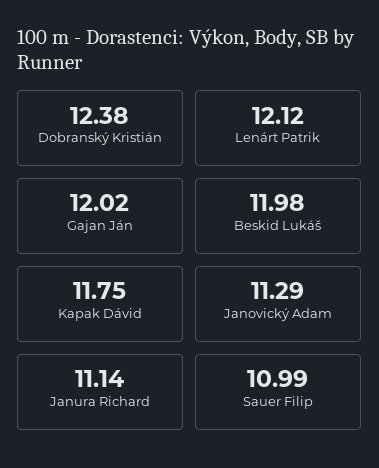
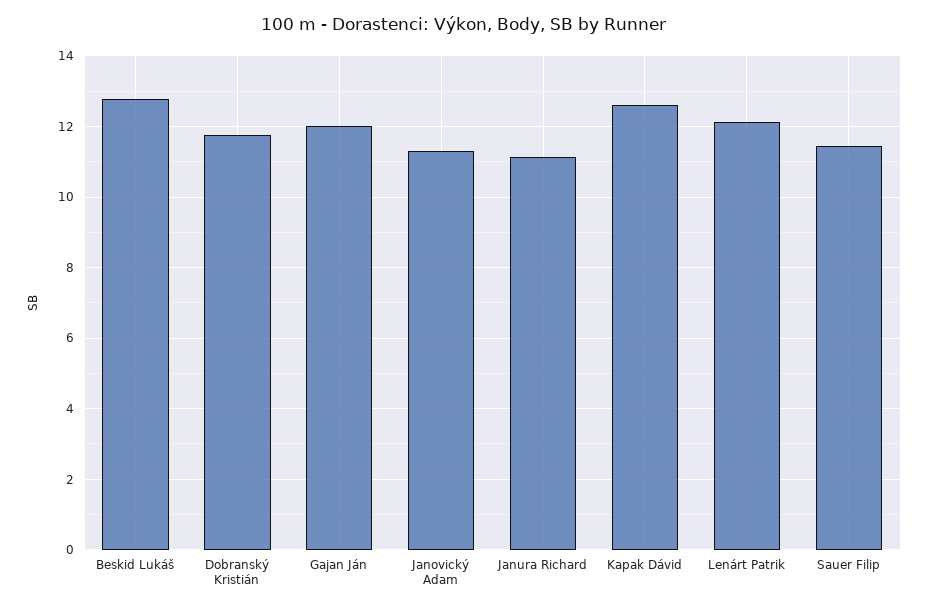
  {
-   "Dobranský Kristián": 12.38,
+   "Dobranský Kristián": 11.8,
    "Lenárt Patrik": 12.12,
    "Gajan Ján": 12.02,
-   "Beskid Lukáš": 11.98,
+   "Beskid Lukáš": 12.8,
-   "Kapak Dávid": 11.75,
+   "Kapak Dávid": 12.6,
    "Janovický Adam": 11.29,
    "Janura Richard": 11.14,
-   "Sauer Filip": 10.99
+   "Sauer Filip": 11.4
  }

